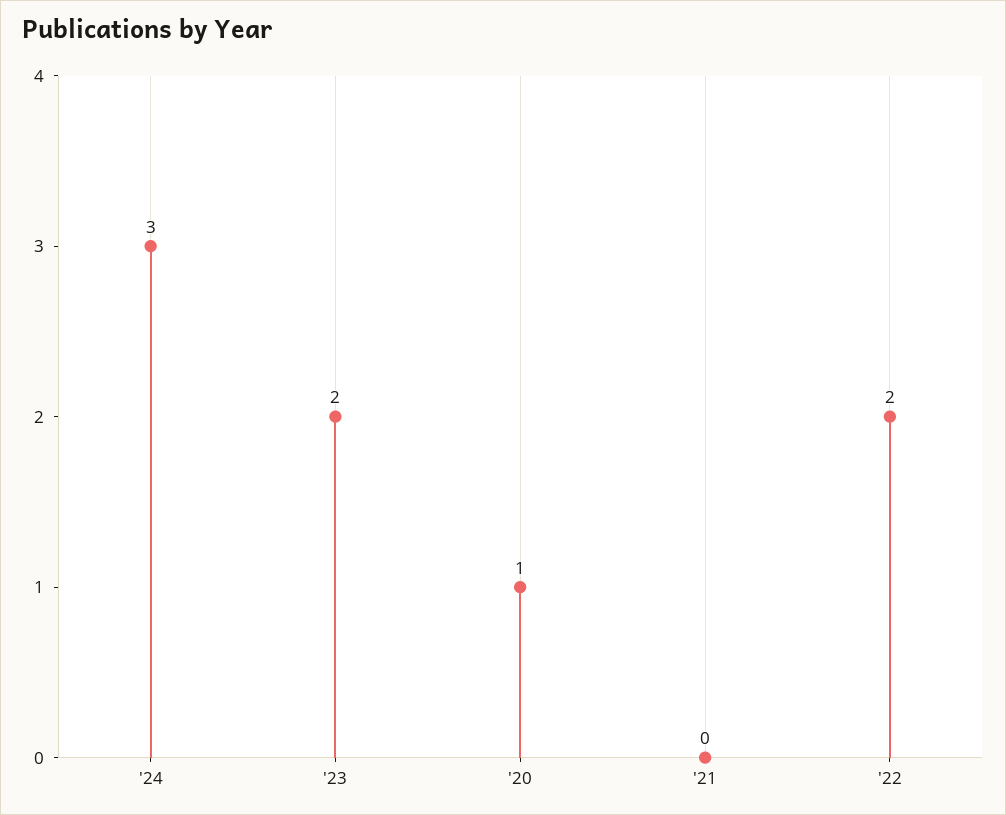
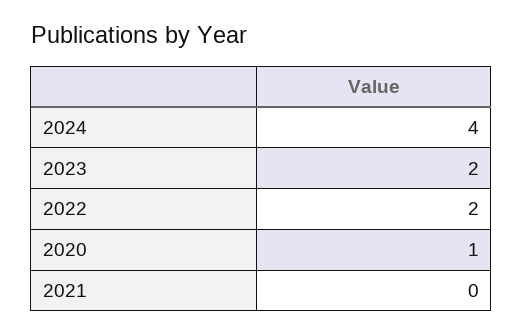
  {
-   "'24": 3,
+   "'24": 4,
    "'23": 2,
    "'20": 1,
    "'21": 0,
    "'22": 2
  }

